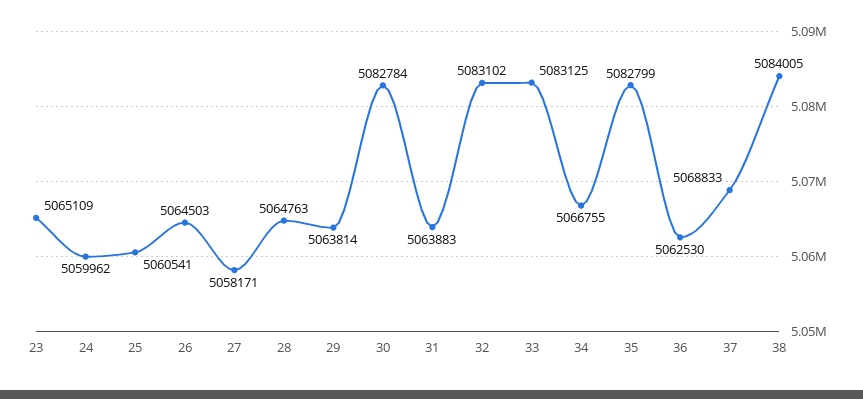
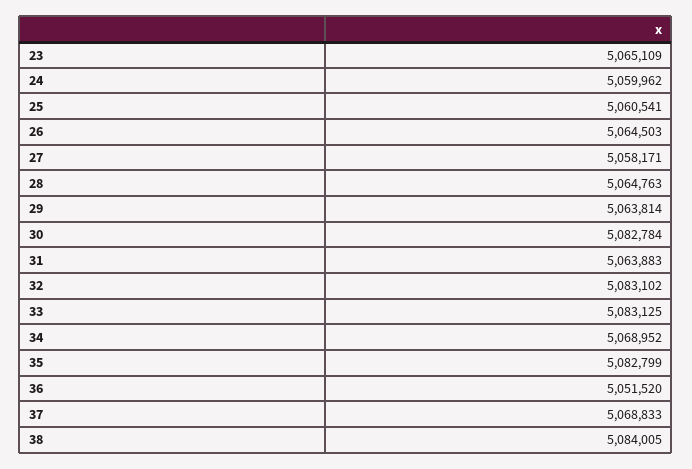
  {
    "23": 5065109,
    "24": 5059962,
    "25": 5060541,
    "26": 5064503,
    "27": 5058171,
    "28": 5064763,
    "29": 5063814,
    "30": 5082784,
    "31": 5063883,
    "32": 5083102,
    "33": 5083125,
-   "34": 5066755,
+   "34": 5068952,
    "35": 5082799,
-   "36": 5062530,
+   "36": 5051520,
    "37": 5068833,
    "38": 5084005
  }

